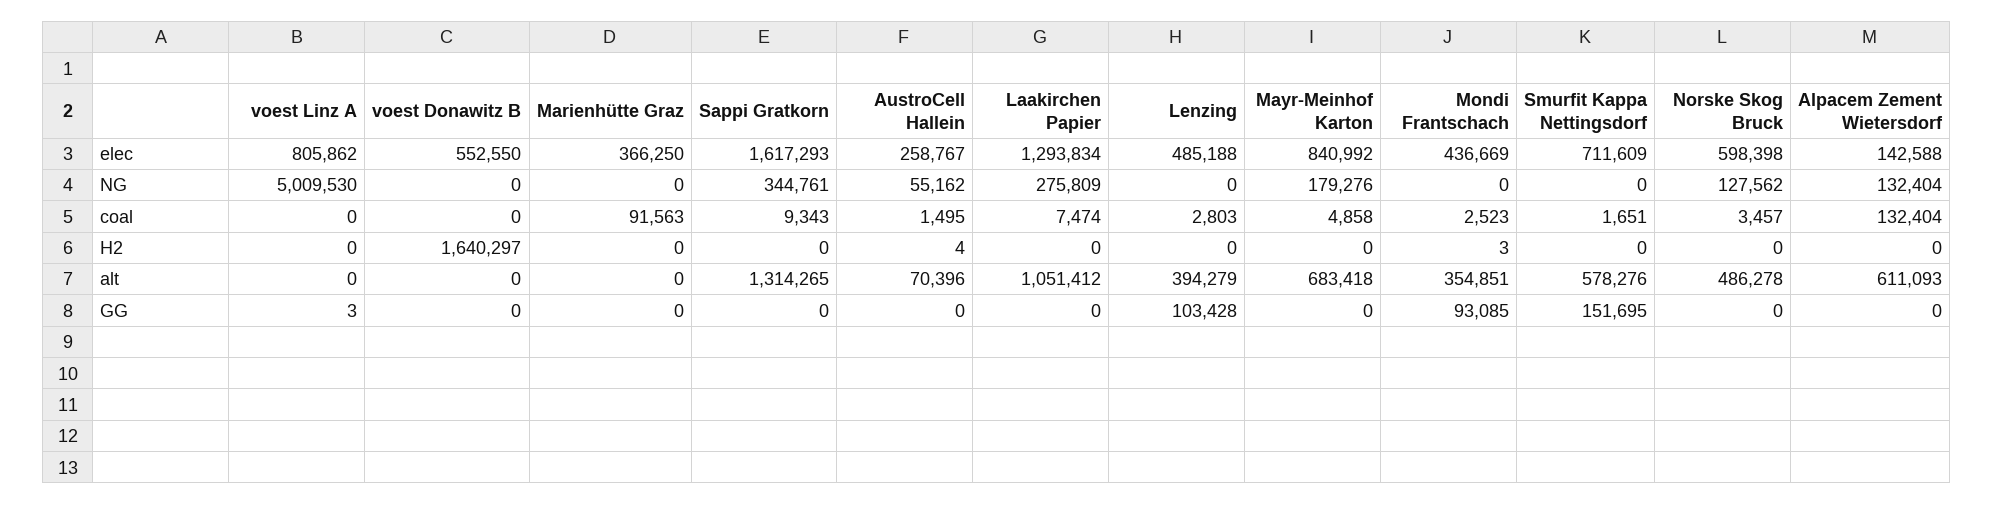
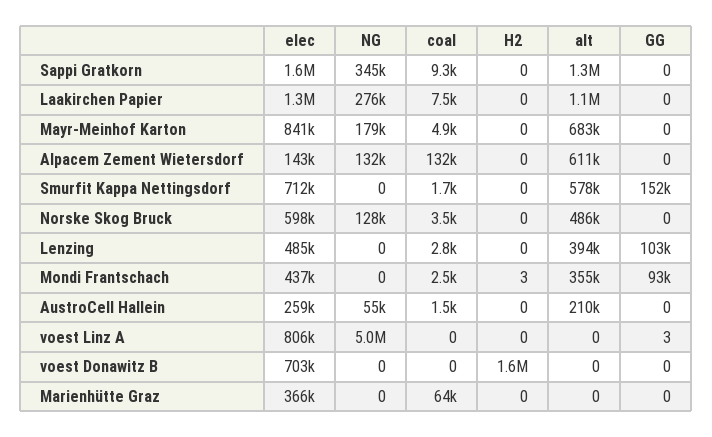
  {
    "voest Linz A": {
      "elec": 805862,
      "NG": 5009530,
      "coal": 0,
      "H2": 0,
      "alt": 0,
      "GG": 3
    },
    "voest Donawitz B": {
-     "elec": 552550,
+     "elec": 703000,
      "NG": 0,
      "coal": 0,
      "H2": 1640297,
      "alt": 0,
      "GG": 0
    },
    "Marienhütte Graz": {
      "elec": 366250,
      "NG": 0,
-     "coal": 91563,
+     "coal": 64000,
      "H2": 0,
      "alt": 0,
      "GG": 0
    },
    "Sappi Gratkorn": {
      "elec": 1617293,
      "NG": 344761,
      "coal": 9343,
      "H2": 0,
      "alt": 1314265,
      "GG": 0
    },
    "AustroCell Hallein": {
      "elec": 258767,
      "NG": 55162,
      "coal": 1495,
-     "H2": 4,
+     "H2": 0,
-     "alt": 70396,
+     "alt": 210000,
      "GG": 0
    },
    "Laakirchen Papier": {
      "elec": 1293834,
      "NG": 275809,
      "coal": 7474,
      "H2": 0,
      "alt": 1051412,
      "GG": 0
    },
    "Lenzing": {
      "elec": 485188,
      "NG": 0,
      "coal": 2803,
      "H2": 0,
      "alt": 394279,
      "GG": 103428
    },
    "Mayr-Meinhof Karton": {
      "elec": 840992,
      "NG": 179276,
      "coal": 4858,
      "H2": 0,
      "alt": 683418,
      "GG": 0
    },
    "Mondi Frantschach": {
      "elec": 436669,
      "NG": 0,
      "coal": 2523,
      "H2": 3,
      "alt": 354851,
      "GG": 93085
    },
    "Smurfit Kappa Nettingsdorf": {
      "elec": 711609,
      "NG": 0,
      "coal": 1651,
      "H2": 0,
      "alt": 578276,
      "GG": 151695
    },
    "Norske Skog Bruck": {
      "elec": 598398,
      "NG": 127562,
      "coal": 3457,
      "H2": 0,
      "alt": 486278,
      "GG": 0
    },
    "Alpacem Zement Wietersdorf": {
      "elec": 142588,
      "NG": 132404,
      "coal": 132404,
      "H2": 0,
      "alt": 611093,
      "GG": 0
    }
  }

